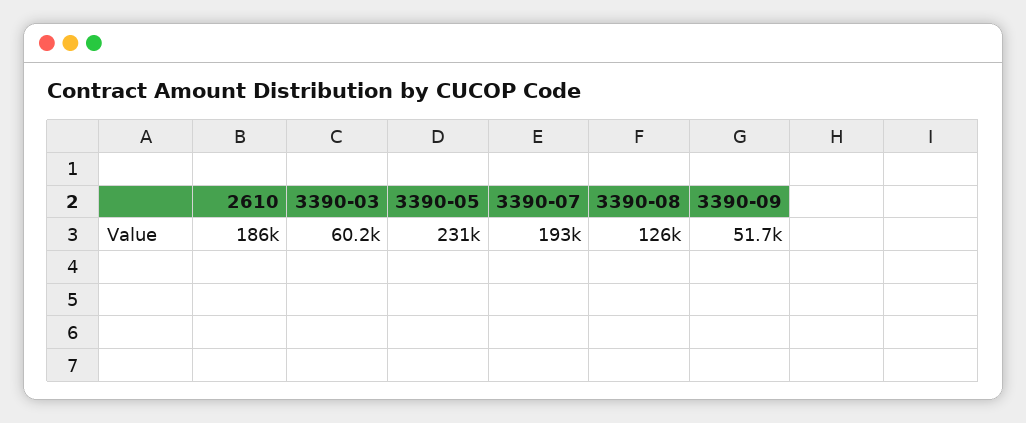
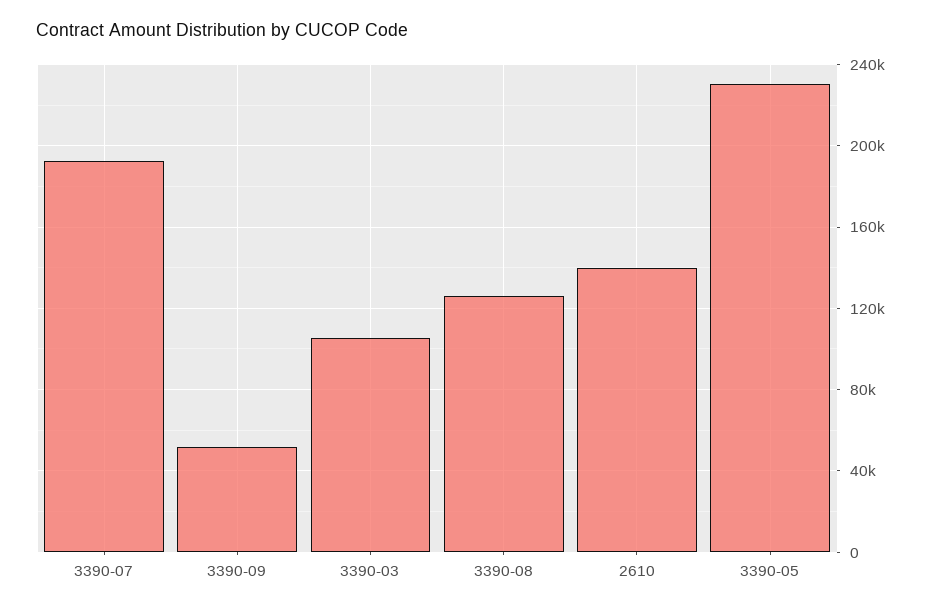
  {
-   "2610": 186000,
+   "2610": 140000,
-   "3390-03": 60200,
+   "3390-03": 105000,
    "3390-05": 231000,
    "3390-07": 193000,
    "3390-08": 126000,
    "3390-09": 51700
  }

